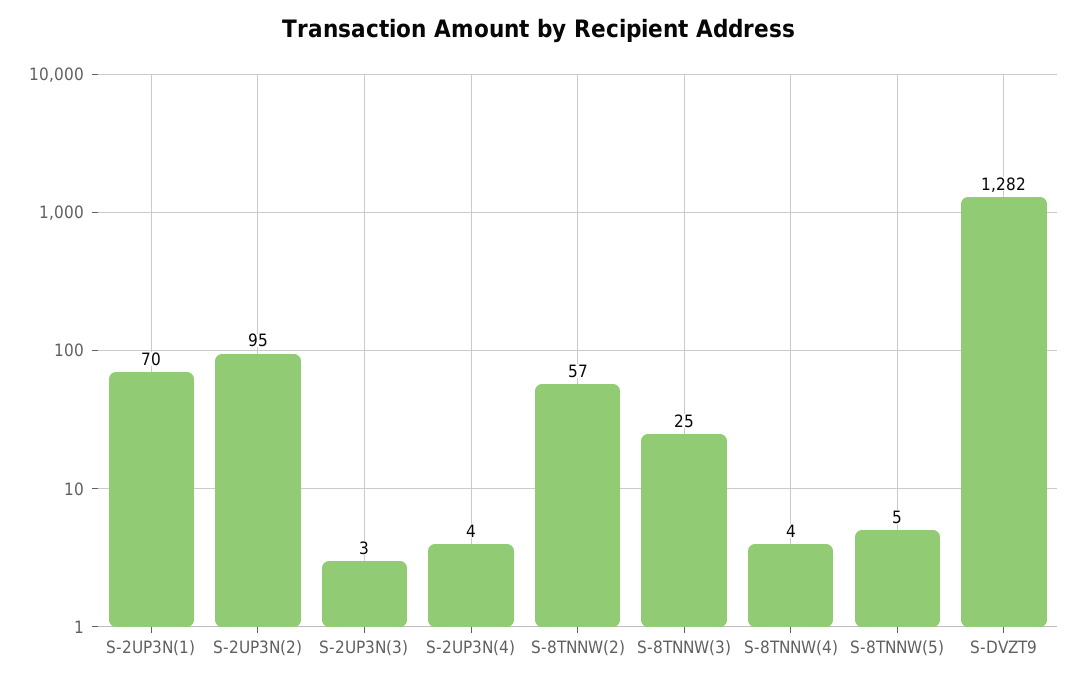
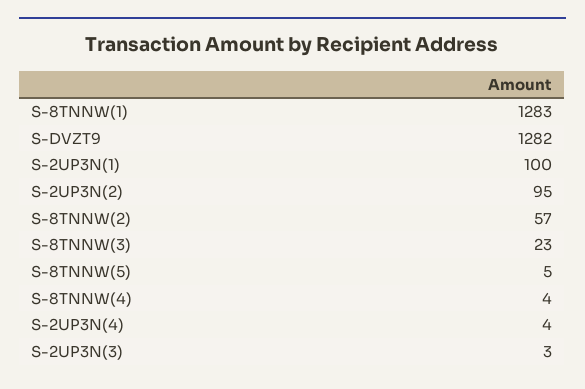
  {
-   "S-2UP3N(1)": 70,
+   "S-2UP3N(1)": 100,
    "S-2UP3N(2)": 95,
    "S-2UP3N(3)": 3,
    "S-2UP3N(4)": 4,
    "S-8TNNW(2)": 57,
-   "S-8TNNW(3)": 25,
+   "S-8TNNW(3)": 23,
    "S-8TNNW(4)": 4,
    "S-8TNNW(5)": 5,
-   "S-DVZT9": 1282
+   "S-DVZT9": 1282,
+   "S-8TNNW(1)": 1283
  }

